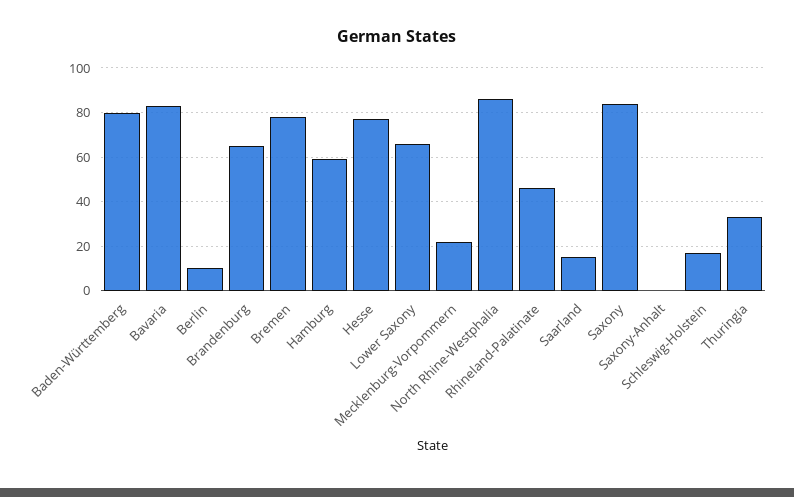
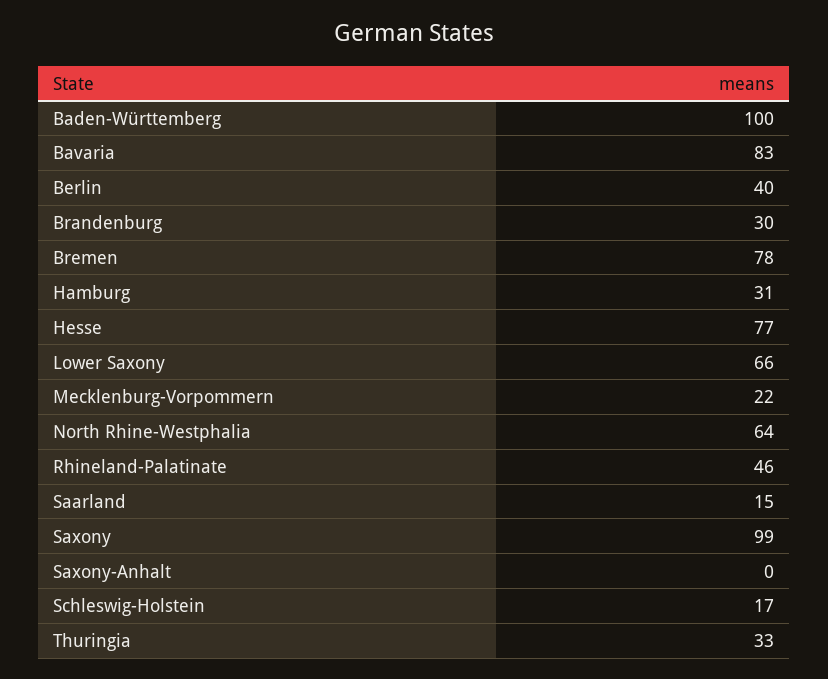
  {
-   "Baden-Württemberg": 80,
+   "Baden-Württemberg": 100,
    "Bavaria": 83,
-   "Berlin": 10,
+   "Berlin": 40,
-   "Brandenburg": 65,
+   "Brandenburg": 30,
    "Bremen": 78,
-   "Hamburg": 60,
+   "Hamburg": 31,
    "Hesse": 77,
    "Lower Saxony": 66,
    "Mecklenburg-Vorpommern": 22,
-   "North Rhine-Westphalia": 85,
+   "North Rhine-Westphalia": 64,
    "Rhineland-Palatinate": 46,
    "Saarland": 15,
-   "Saxony": 85,
+   "Saxony": 99,
    "Saxony-Anhalt": 0,
    "Schleswig-Holstein": 17,
    "Thuringia": 33
  }

